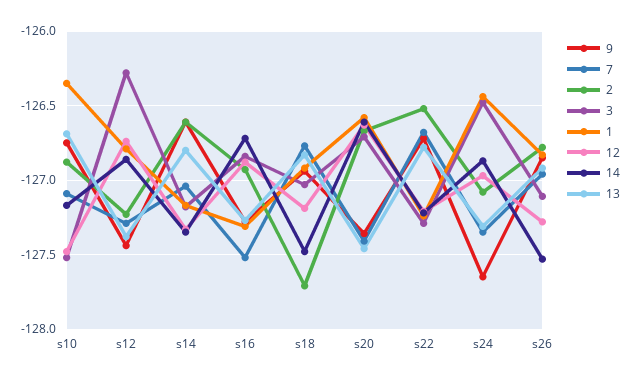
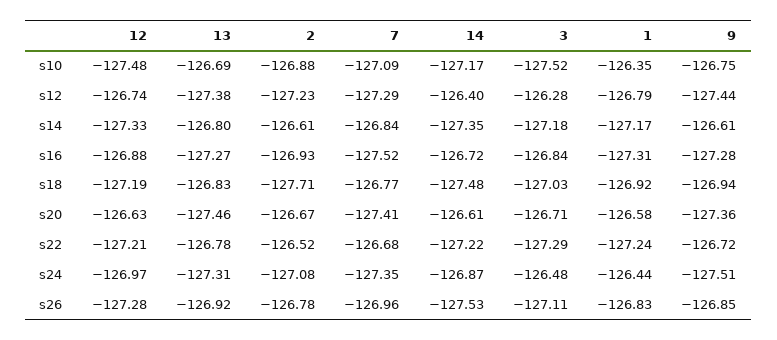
  {
    "9": {
      "s10": -126.75,
      "s12": -127.44,
      "s14": -126.61,
      "s16": -127.28,
      "s18": -126.94,
      "s20": -127.36,
      "s22": -126.72,
-     "s24": -127.65,
+     "s24": -127.51,
      "s26": -126.85
    },
    "7": {
      "s10": -127.09,
      "s12": -127.29,
-     "s14": -127.05,
+     "s14": -126.84,
      "s16": -127.52,
      "s18": -126.77,
      "s20": -127.41,
      "s22": -126.68,
      "s24": -127.35,
      "s26": -126.96
    },
    "2": {
      "s10": -126.88,
      "s12": -127.23,
      "s14": -126.61,
      "s16": -126.93,
      "s18": -127.71,
      "s20": -126.67,
      "s22": -126.52,
      "s24": -127.08,
      "s26": -126.78
    },
    "3": {
      "s10": -127.52,
      "s12": -126.28,
      "s14": -127.18,
      "s16": -126.84,
      "s18": -127.03,
      "s20": -126.71,
      "s22": -127.29,
      "s24": -126.48,
      "s26": -127.11
    },
    "1": {
      "s10": -126.35,
      "s12": -126.79,
      "s14": -127.17,
      "s16": -127.31,
      "s18": -126.92,
      "s20": -126.58,
      "s22": -127.24,
      "s24": -126.44,
      "s26": -126.83
    },
    "12": {
      "s10": -127.48,
      "s12": -126.74,
      "s14": -127.33,
      "s16": -126.88,
      "s18": -127.19,
      "s20": -126.63,
      "s22": -127.21,
      "s24": -126.97,
      "s26": -127.28
    },
    "14": {
      "s10": -127.17,
-     "s12": -126.85,
+     "s12": -126.4,
      "s14": -127.35,
      "s16": -126.72,
      "s18": -127.48,
      "s20": -126.61,
      "s22": -127.22,
      "s24": -126.87,
      "s26": -127.53
    },
    "13": {
      "s10": -126.69,
      "s12": -127.38,
      "s14": -126.8,
      "s16": -127.27,
      "s18": -126.83,
      "s20": -127.46,
      "s22": -126.78,
      "s24": -127.31,
      "s26": -126.92
    }
  }

